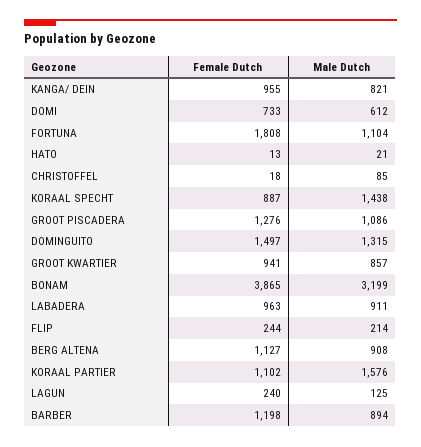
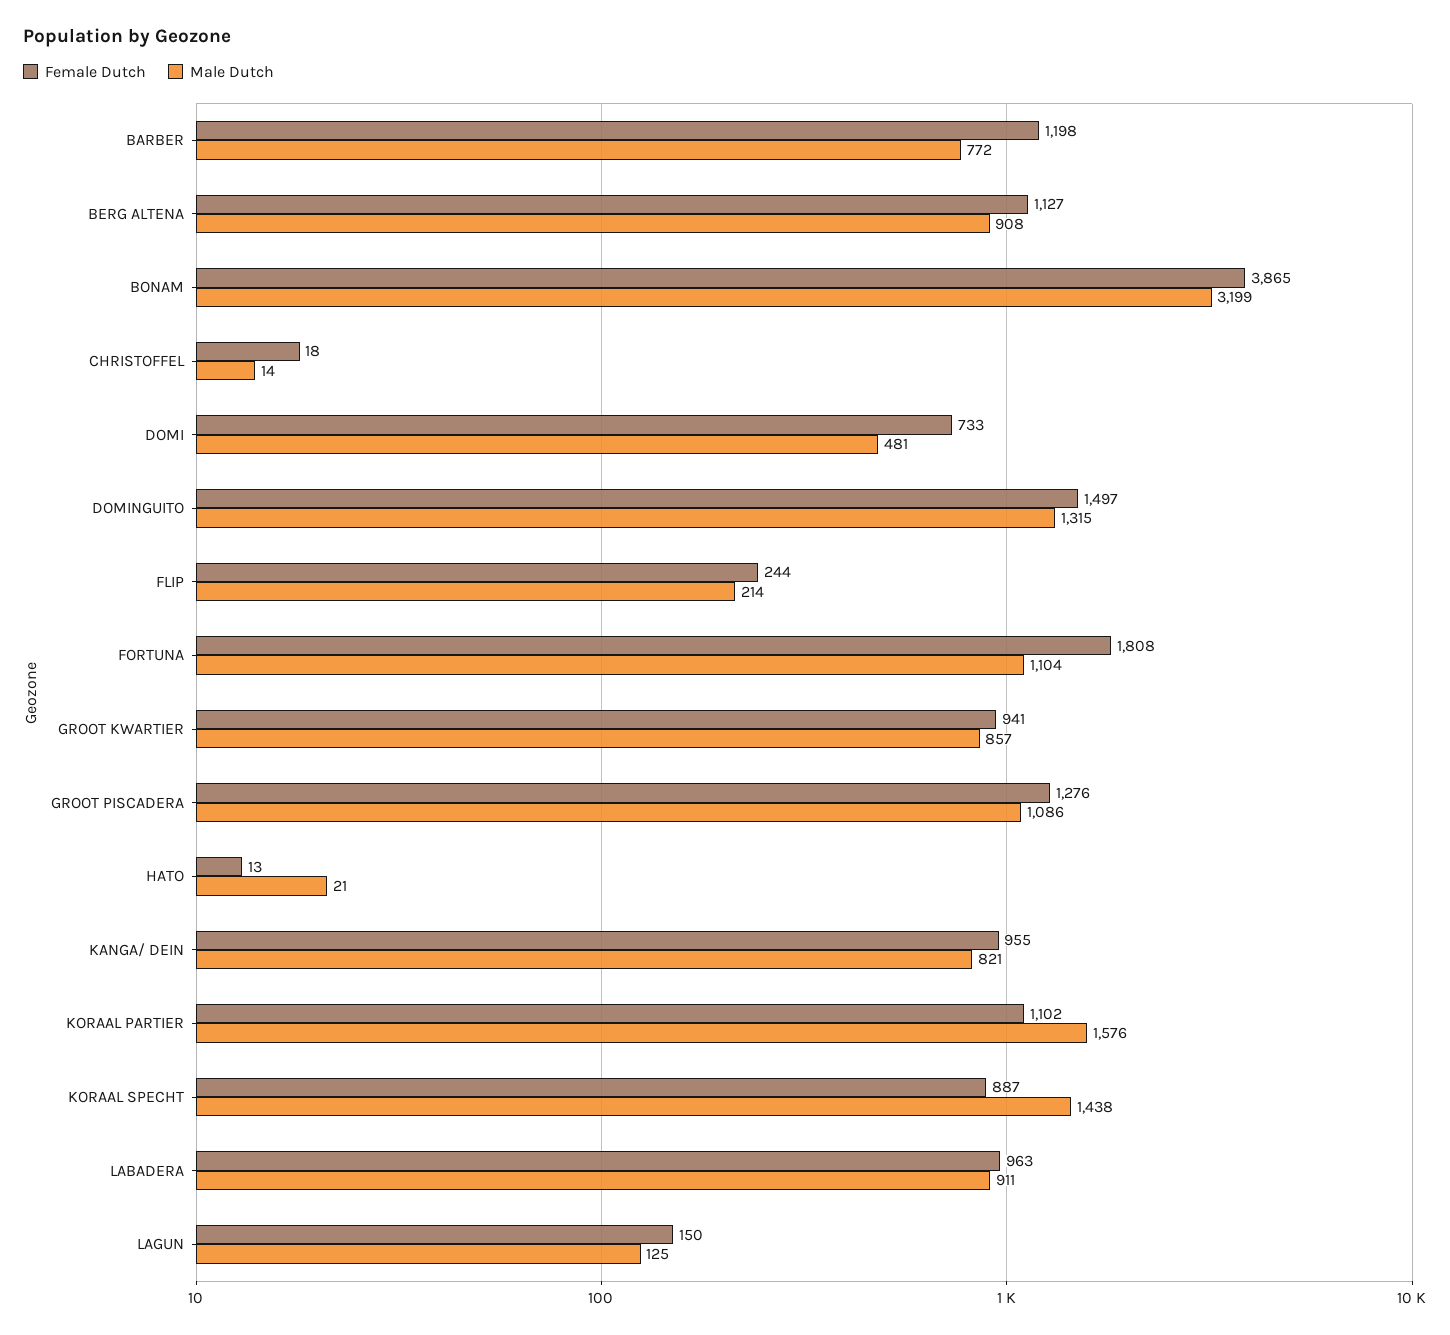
  {
    "Female Dutch": {
      "KANGA/ DEIN": 955,
      "DOMI": 733,
      "FORTUNA": 1808,
      "HATO": 13,
      "CHRISTOFFEL": 18,
      "KORAAL SPECHT": 887,
      "GROOT PISCADERA": 1276,
      "DOMINGUITO": 1497,
      "GROOT KWARTIER": 941,
      "BONAM": 3865,
      "LABADERA": 963,
      "FLIP": 244,
      "BERG ALTENA": 1127,
      "KORAAL PARTIER": 1102,
-     "LAGUN": 240,
+     "LAGUN": 150,
      "BARBER": 1198
    },
    "Male Dutch": {
      "KANGA/ DEIN": 821,
-     "DOMI": 612,
+     "DOMI": 481,
      "FORTUNA": 1104,
      "HATO": 21,
-     "CHRISTOFFEL": 85,
+     "CHRISTOFFEL": 14,
      "KORAAL SPECHT": 1438,
      "GROOT PISCADERA": 1086,
      "DOMINGUITO": 1315,
      "GROOT KWARTIER": 857,
      "BONAM": 3199,
      "LABADERA": 911,
      "FLIP": 214,
      "BERG ALTENA": 908,
      "KORAAL PARTIER": 1576,
      "LAGUN": 125,
-     "BARBER": 894
+     "BARBER": 772
    }
  }

